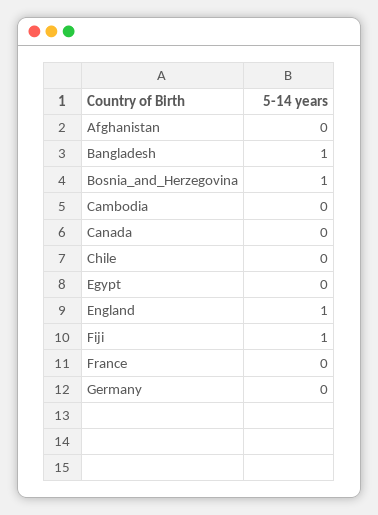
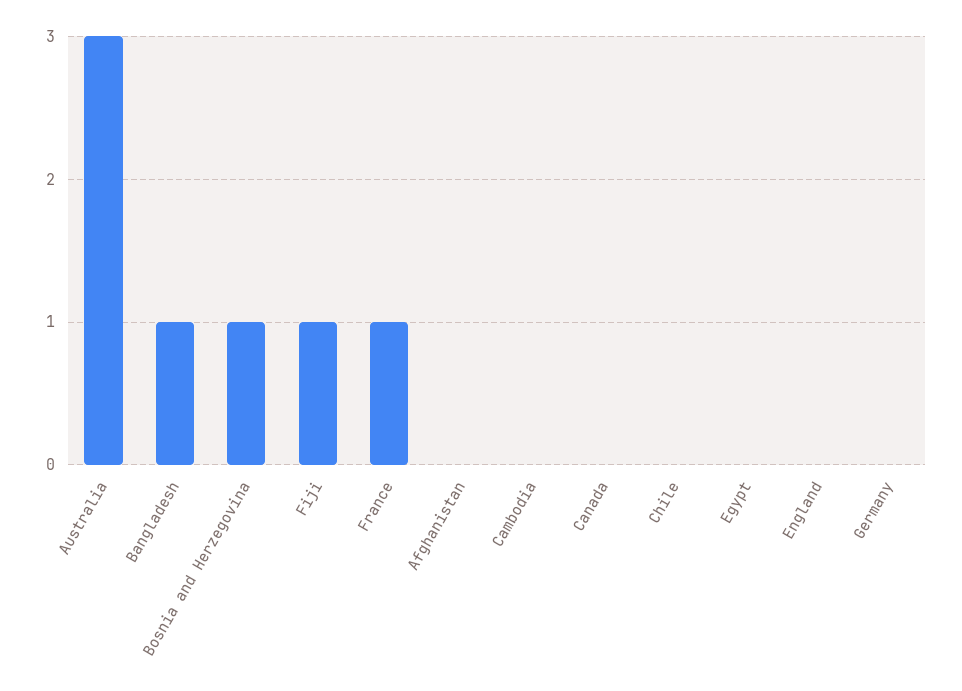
  {
    "Afghanistan": 0,
    "Bangladesh": 1,
    "Bosnia_and_Herzegovina": 1,
    "Cambodia": 0,
    "Canada": 0,
    "Chile": 0,
    "Egypt": 0,
-   "England": 1,
+   "England": 0,
    "Fiji": 1,
-   "France": 0,
+   "France": 1,
-   "Germany": 0
+   "Germany": 0,
+   "Australia": 3
  }

